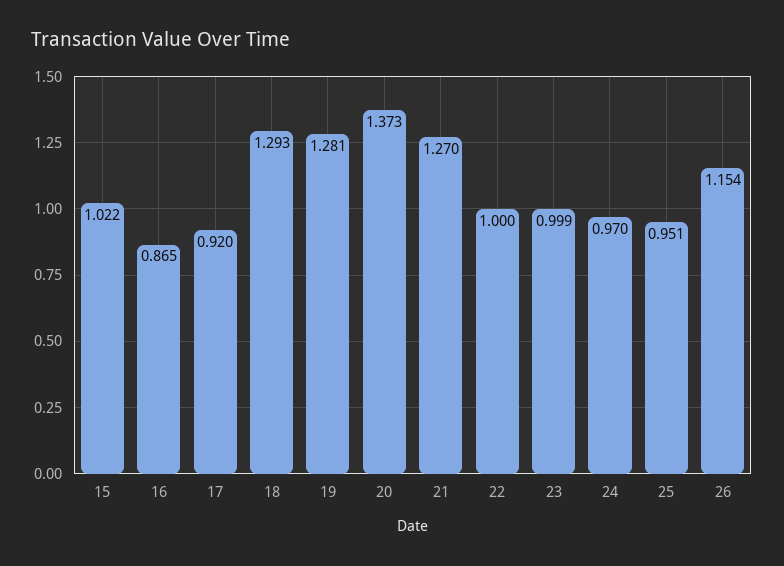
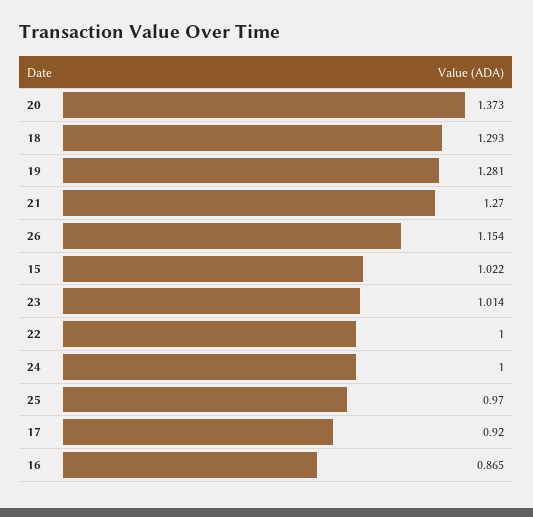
  {
    "15": 1.022,
    "16": 0.865,
    "17": 0.92,
    "18": 1.293,
    "19": 1.281,
    "20": 1.373,
    "21": 1.27,
    "22": 1,
-   "23": 0.999,
+   "23": 1.014,
-   "24": 0.97,
+   "24": 1,
-   "25": 0.951,
+   "25": 0.97,
    "26": 1.154
  }

